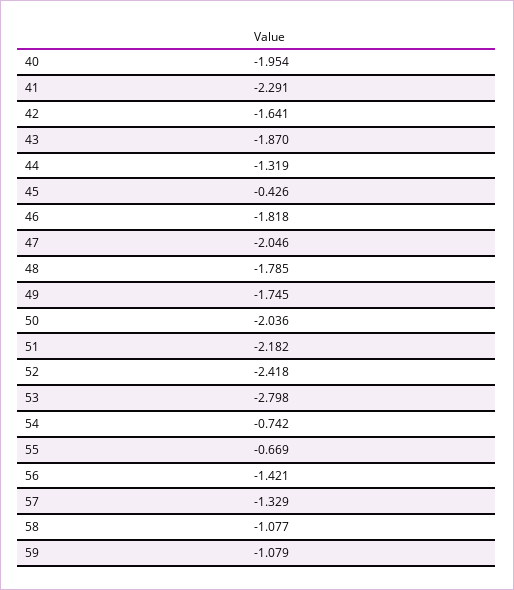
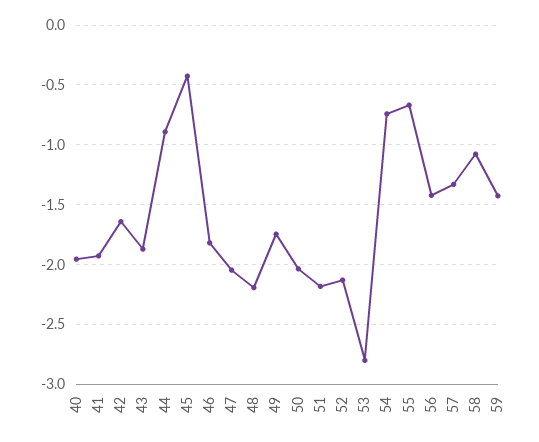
  {
    "40": -1.954,
-   "41": -2.291,
+   "41": -1.9,
    "42": -1.641,
    "43": -1.87,
-   "44": -1.319,
+   "44": -0.9,
    "45": -0.426,
    "46": -1.818,
    "47": -2.046,
-   "48": -1.785,
+   "48": -2.2,
    "49": -1.745,
    "50": -2.036,
    "51": -2.182,
-   "52": -2.418,
+   "52": -2.1,
    "53": -2.798,
    "54": -0.742,
    "55": -0.669,
    "56": -1.421,
    "57": -1.329,
    "58": -1.077,
-   "59": -1.079
+   "59": -1.4
  }

